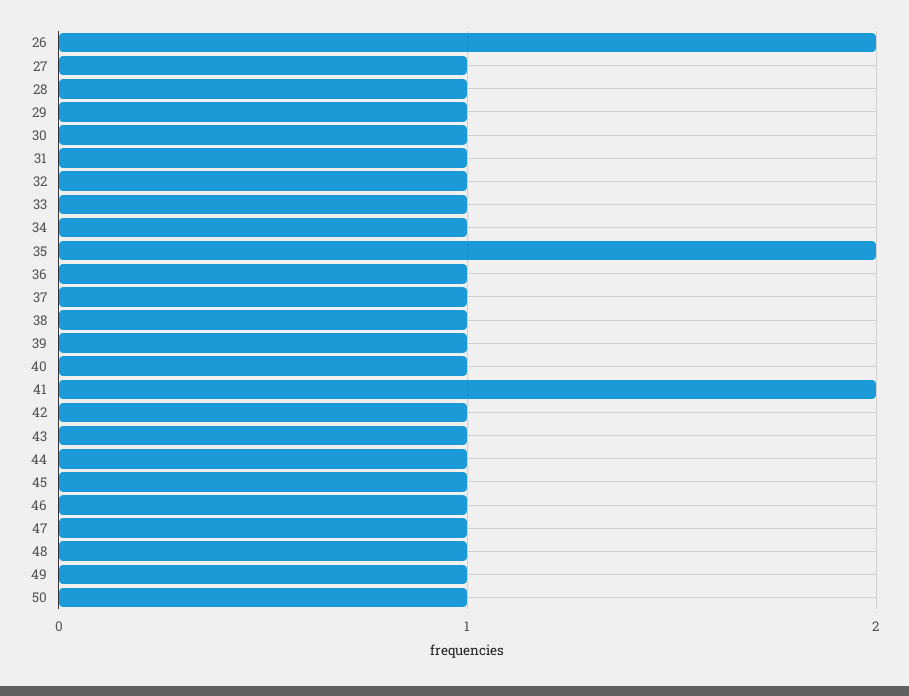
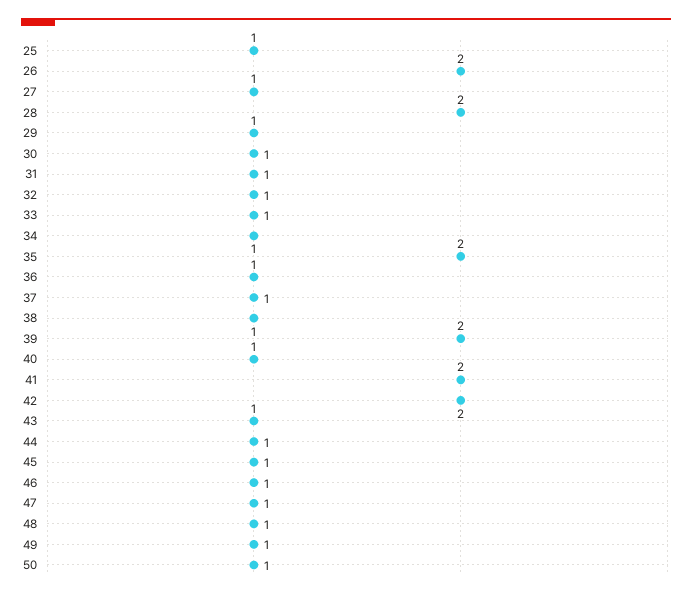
  {
    "26": 2,
    "27": 1,
-   "28": 1,
+   "28": 2,
    "29": 1,
    "30": 1,
    "31": 1,
    "32": 1,
    "33": 1,
    "34": 1,
    "35": 2,
    "36": 1,
    "37": 1,
    "38": 1,
-   "39": 1,
+   "39": 2,
    "40": 1,
    "41": 2,
-   "42": 1,
+   "42": 2,
    "43": 1,
    "44": 1,
    "45": 1,
    "46": 1,
    "47": 1,
    "48": 1,
    "49": 1,
-   "50": 1
+   "50": 1,
+   "25": 1
  }

